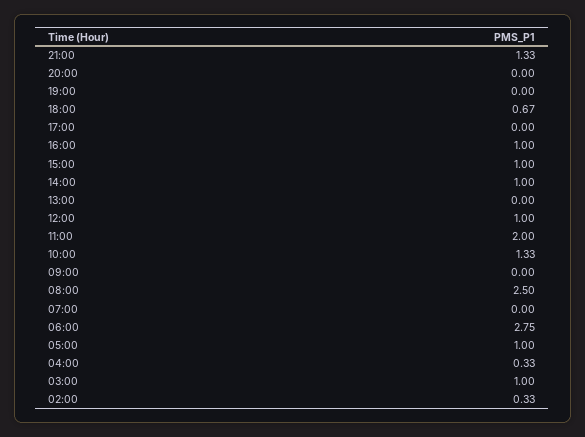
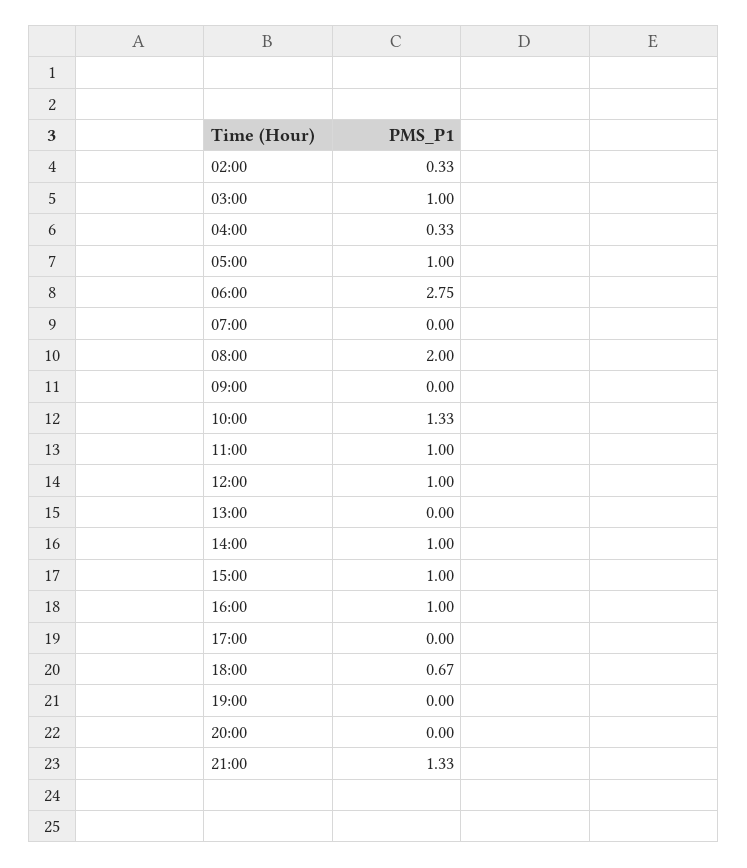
  {
    "21:00": 1.33,
    "20:00": 0,
    "19:00": 0,
    "18:00": 0.67,
    "17:00": 0,
    "16:00": 1,
    "15:00": 1,
    "14:00": 1,
    "13:00": 0,
    "12:00": 1,
-   "11:00": 2,
+   "11:00": 1,
    "10:00": 1.33,
    "09:00": 0,
-   "08:00": 2.5,
+   "08:00": 2,
    "07:00": 0,
    "06:00": 2.75,
    "05:00": 1,
    "04:00": 0.33,
    "03:00": 1,
    "02:00": 0.33
  }

